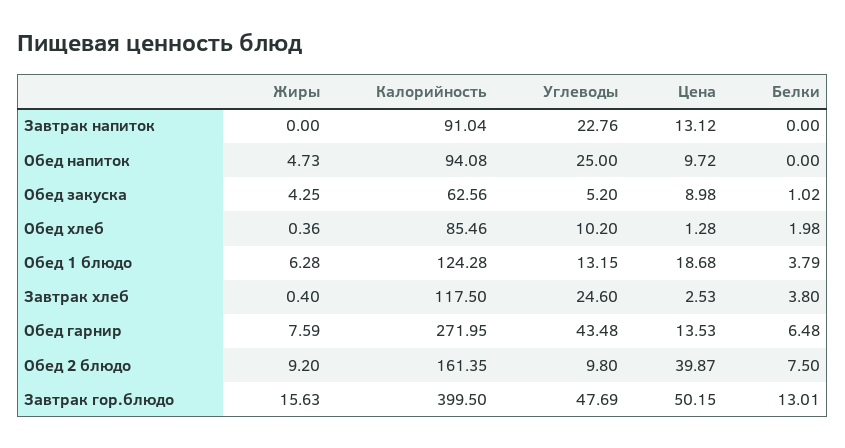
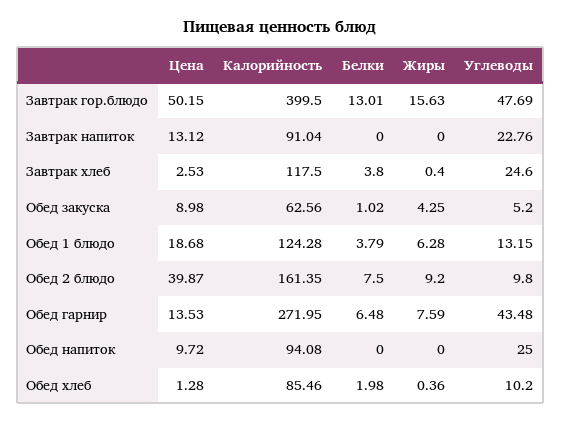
  {
    "Жиры": {
      "Завтрак напиток": 0,
-     "Обед напиток": 4.73,
+     "Обед напиток": 0,
      "Обед закуска": 4.25,
      "Обед хлеб": 0.36,
      "Обед 1 блюдо": 6.28,
      "Завтрак хлеб": 0.4,
      "Обед гарнир": 7.59,
      "Обед 2 блюдо": 9.2,
      "Завтрак гор.блюдо": 15.63
    },
    "Калорийность": {
      "Завтрак напиток": 91.04,
      "Обед напиток": 94.08,
      "Обед закуска": 62.56,
      "Обед хлеб": 85.46,
      "Обед 1 блюдо": 124.28,
      "Завтрак хлеб": 117.5,
      "Обед гарнир": 271.95,
      "Обед 2 блюдо": 161.35,
      "Завтрак гор.блюдо": 399.5
    },
    "Углеводы": {
      "Завтрак напиток": 22.76,
      "Обед напиток": 25,
      "Обед закуска": 5.2,
      "Обед хлеб": 10.2,
      "Обед 1 блюдо": 13.15,
      "Завтрак хлеб": 24.6,
      "Обед гарнир": 43.48,
      "Обед 2 блюдо": 9.8,
      "Завтрак гор.блюдо": 47.69
    },
    "Цена": {
      "Завтрак напиток": 13.12,
      "Обед напиток": 9.72,
      "Обед закуска": 8.98,
      "Обед хлеб": 1.28,
      "Обед 1 блюдо": 18.68,
      "Завтрак хлеб": 2.53,
      "Обед гарнир": 13.53,
      "Обед 2 блюдо": 39.87,
      "Завтрак гор.блюдо": 50.15
    },
    "Белки": {
      "Завтрак напиток": 0,
      "Обед напиток": 0,
      "Обед закуска": 1.02,
      "Обед хлеб": 1.98,
      "Обед 1 блюдо": 3.79,
      "Завтрак хлеб": 3.8,
      "Обед гарнир": 6.48,
      "Обед 2 блюдо": 7.5,
      "Завтрак гор.блюдо": 13.01
    }
  }

